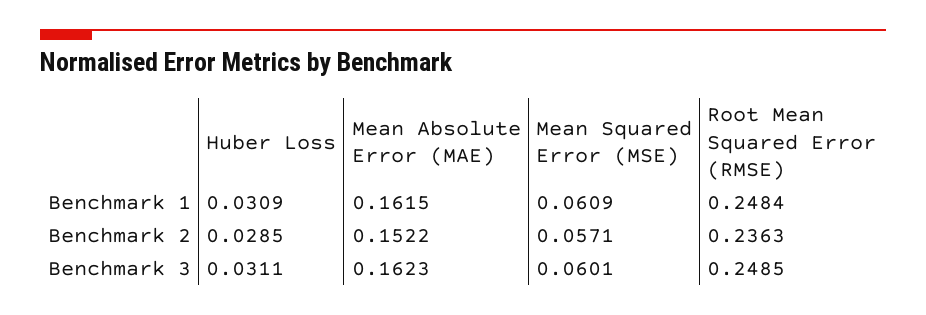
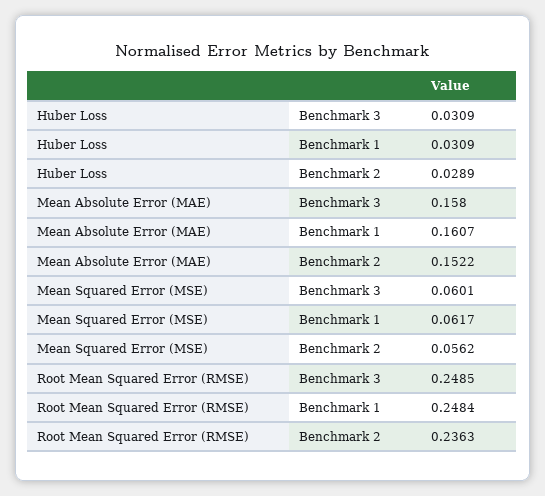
  {
    "Huber Loss": {
      "Benchmark 1": 0.0309,
-     "Benchmark 2": 0.0285,
+     "Benchmark 2": 0.0289,
-     "Benchmark 3": 0.0311
+     "Benchmark 3": 0.0309
    },
    "Mean Absolute Error (MAE)": {
-     "Benchmark 1": 0.1615,
+     "Benchmark 1": 0.1607,
      "Benchmark 2": 0.1522,
-     "Benchmark 3": 0.1623
+     "Benchmark 3": 0.158
    },
    "Mean Squared Error (MSE)": {
-     "Benchmark 1": 0.0609,
+     "Benchmark 1": 0.0617,
-     "Benchmark 2": 0.0571,
+     "Benchmark 2": 0.0562,
      "Benchmark 3": 0.0601
    },
    "Root Mean Squared Error (RMSE)": {
      "Benchmark 1": 0.2484,
      "Benchmark 2": 0.2363,
      "Benchmark 3": 0.2485
    }
  }

